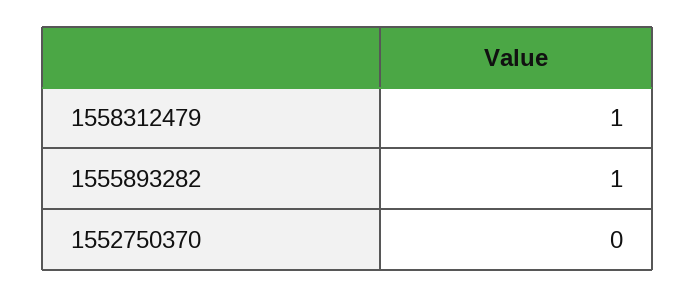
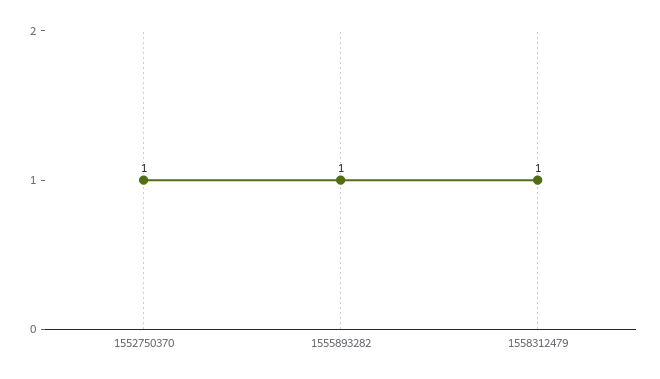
  {
    "1558312479": 1,
    "1555893282": 1,
-   "1552750370": 0
+   "1552750370": 1
  }

